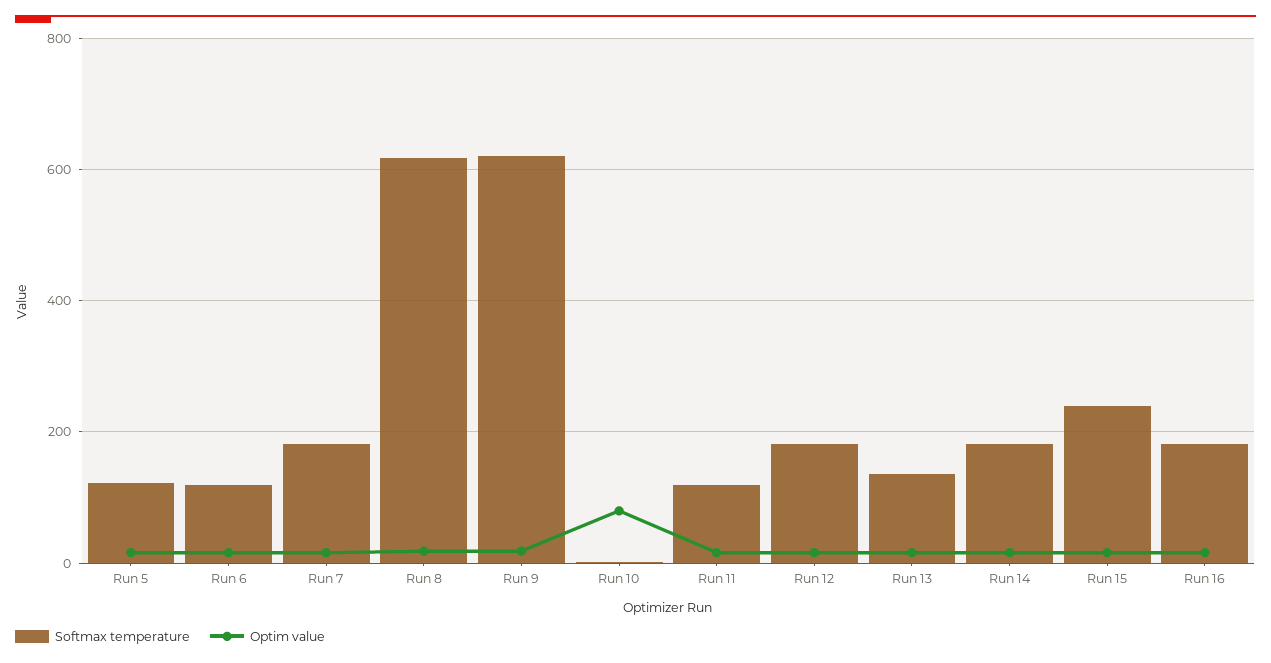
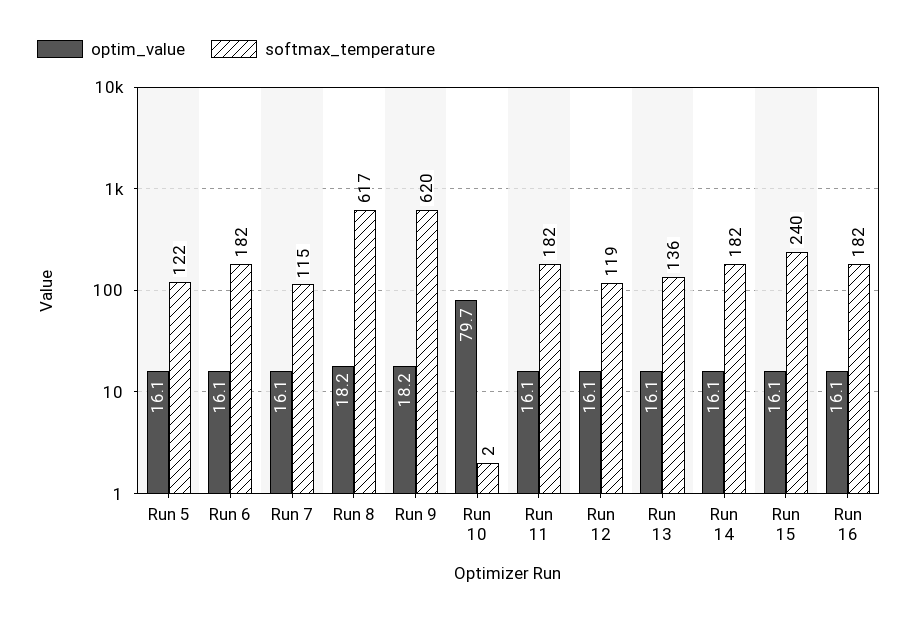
  {
    "Softmax temperature": {
      "Run 5": 122,
-     "Run 6": 120,
+     "Run 6": 182,
-     "Run 7": 180,
+     "Run 7": 115,
      "Run 8": 617,
      "Run 9": 620,
      "Run 10": 2,
-     "Run 11": 120,
+     "Run 11": 182,
-     "Run 12": 180,
+     "Run 12": 119,
      "Run 13": 136,
      "Run 14": 182,
      "Run 15": 240,
      "Run 16": 182
    },
    "Optim value": {
      "Run 5": 16.1,
      "Run 6": 16.1,
      "Run 7": 16.1,
      "Run 8": 18.2,
      "Run 9": 18.2,
      "Run 10": 79.7,
      "Run 11": 16.1,
      "Run 12": 16.1,
      "Run 13": 16.1,
      "Run 14": 16.1,
      "Run 15": 16.1,
      "Run 16": 16.1
    }
  }

